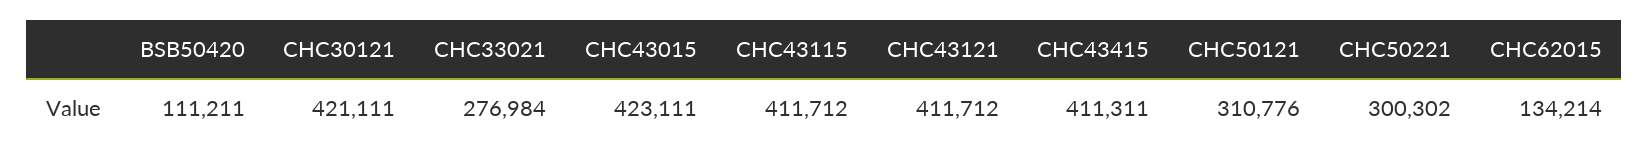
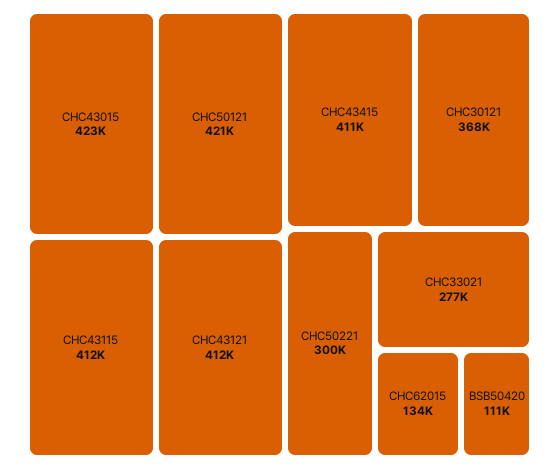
  {
    "BSB50420": 111211,
-   "CHC30121": 421111,
+   "CHC30121": 368000,
    "CHC33021": 276984,
    "CHC43015": 423111,
    "CHC43115": 411712,
    "CHC43121": 411712,
    "CHC43415": 411311,
-   "CHC50121": 310776,
+   "CHC50121": 421000,
    "CHC50221": 300302,
    "CHC62015": 134214
  }

